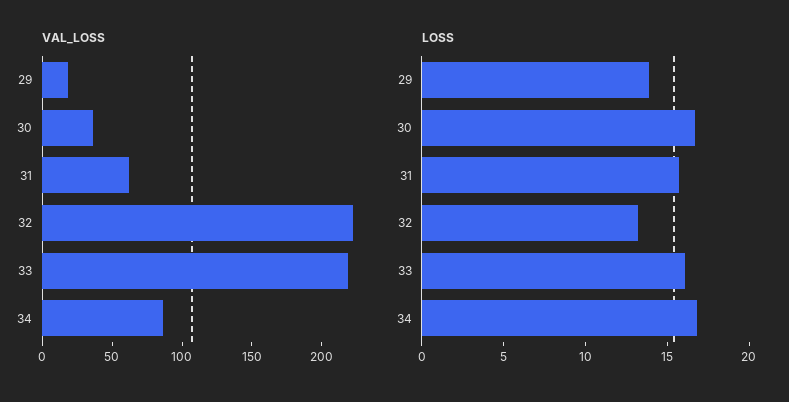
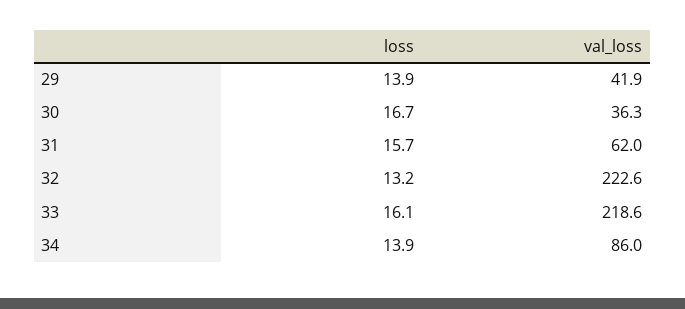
  {
    "VAL_LOSS": {
-     "29": 20,
+     "29": 41.9,
      "30": 36.3,
      "31": 62,
      "32": 222.6,
      "33": 218.6,
      "34": 86
    },
    "LOSS": {
      "29": 13.9,
      "30": 16.7,
      "31": 15.7,
      "32": 13.2,
      "33": 16.1,
-     "34": 17
+     "34": 13.9
    }
  }

